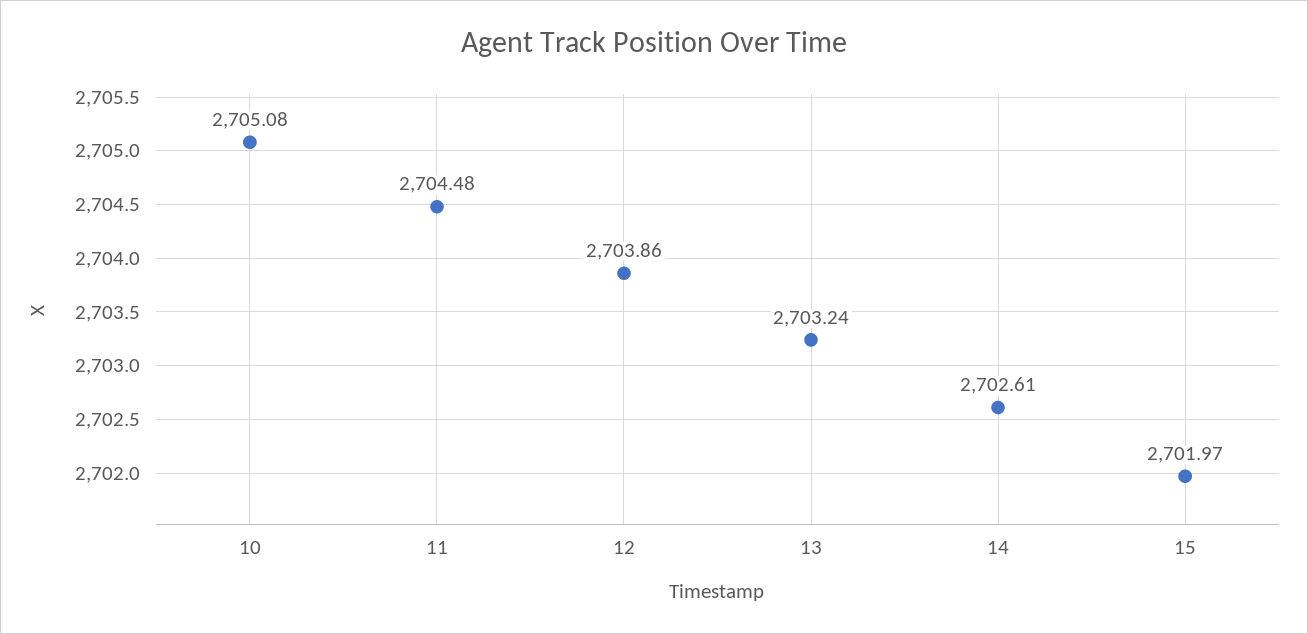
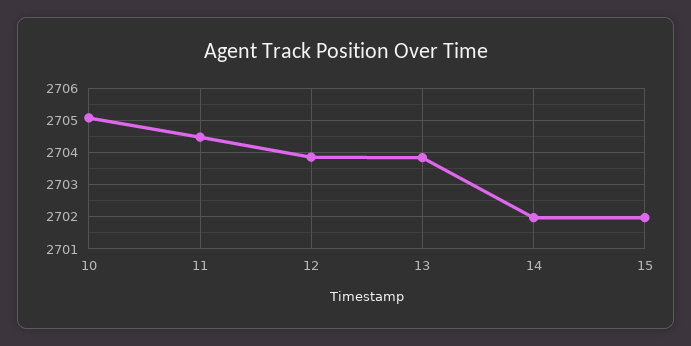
  {
    "10": 2705.08,
    "11": 2704.48,
    "12": 2703.86,
-   "13": 2703.24,
+   "13": 2703.8,
-   "14": 2702.61,
+   "14": 2702,
    "15": 2701.97
  }

